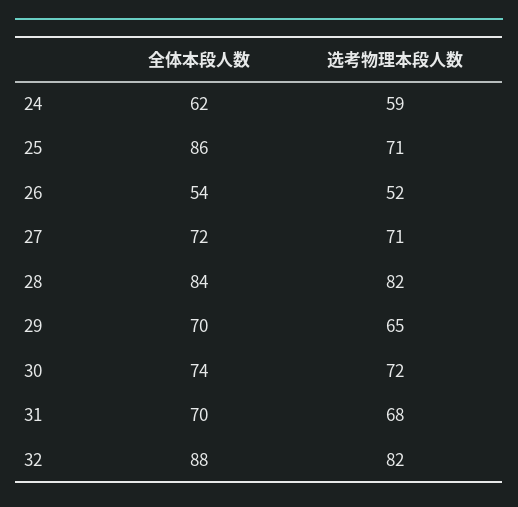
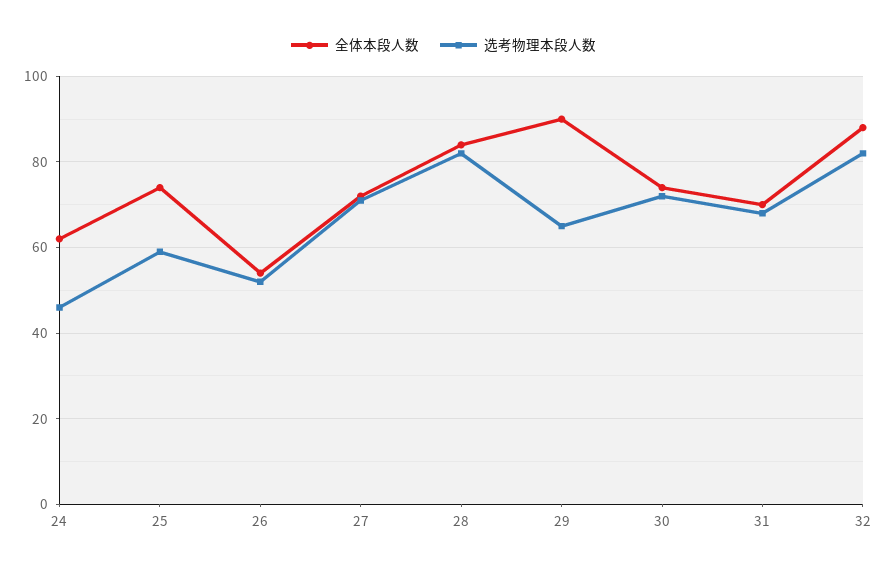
  {
    "全体本段人数": {
      "24": 62,
-     "25": 86,
+     "25": 75,
      "26": 54,
      "27": 72,
      "28": 84,
-     "29": 70,
+     "29": 90,
      "30": 74,
      "31": 70,
      "32": 88
    },
    "选考物理本段人数": {
-     "24": 59,
+     "24": 45,
-     "25": 71,
+     "25": 60,
      "26": 52,
      "27": 71,
      "28": 82,
      "29": 65,
      "30": 72,
      "31": 68,
      "32": 82
    }
  }

